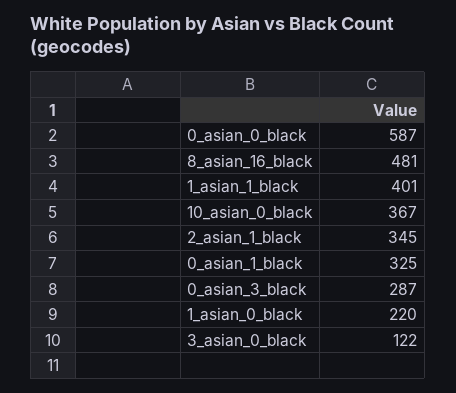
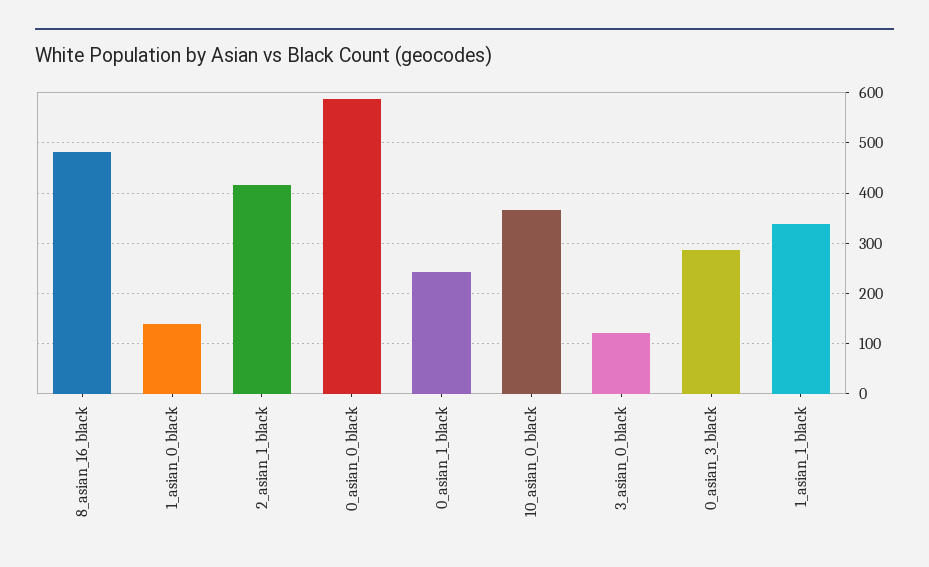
  {
    "0_asian_0_black": 587,
    "8_asian_16_black": 481,
-   "1_asian_1_black": 401,
+   "1_asian_1_black": 340,
    "10_asian_0_black": 367,
-   "2_asian_1_black": 345,
+   "2_asian_1_black": 420,
-   "0_asian_1_black": 325,
+   "0_asian_1_black": 240,
    "0_asian_3_black": 287,
-   "1_asian_0_black": 220,
+   "1_asian_0_black": 140,
    "3_asian_0_black": 122
  }

